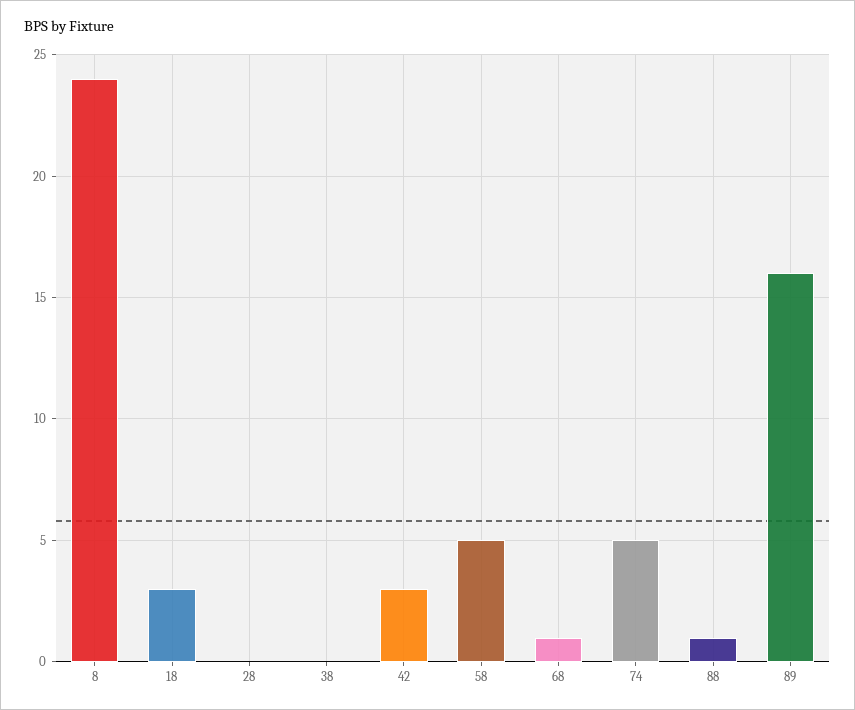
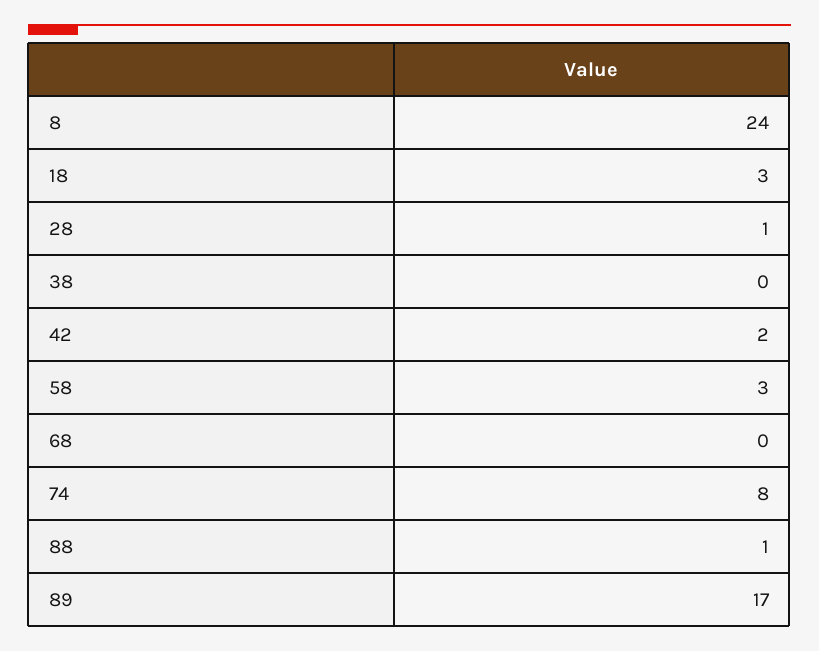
  {
    "8": 24,
    "18": 3,
-   "28": 0,
+   "28": 1,
    "38": 0,
-   "42": 3,
+   "42": 2,
-   "58": 5,
+   "58": 3,
-   "68": 1,
+   "68": 0,
-   "74": 5,
+   "74": 8,
    "88": 1,
-   "89": 16
+   "89": 17
  }

